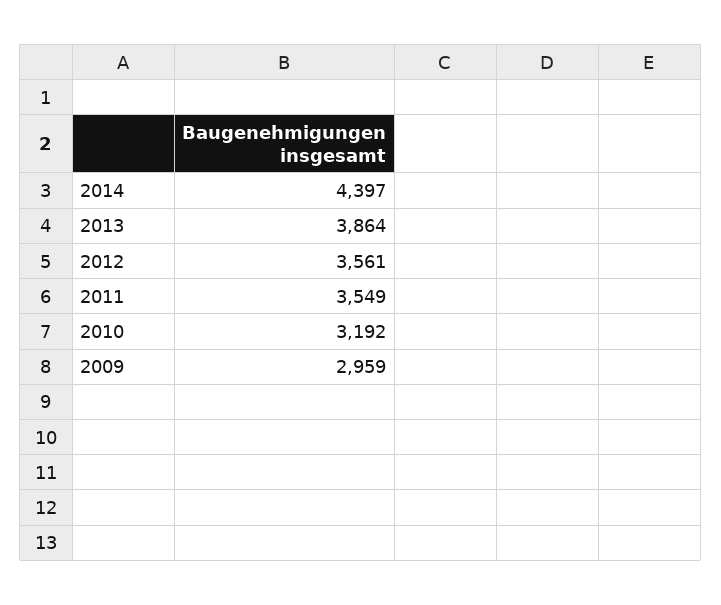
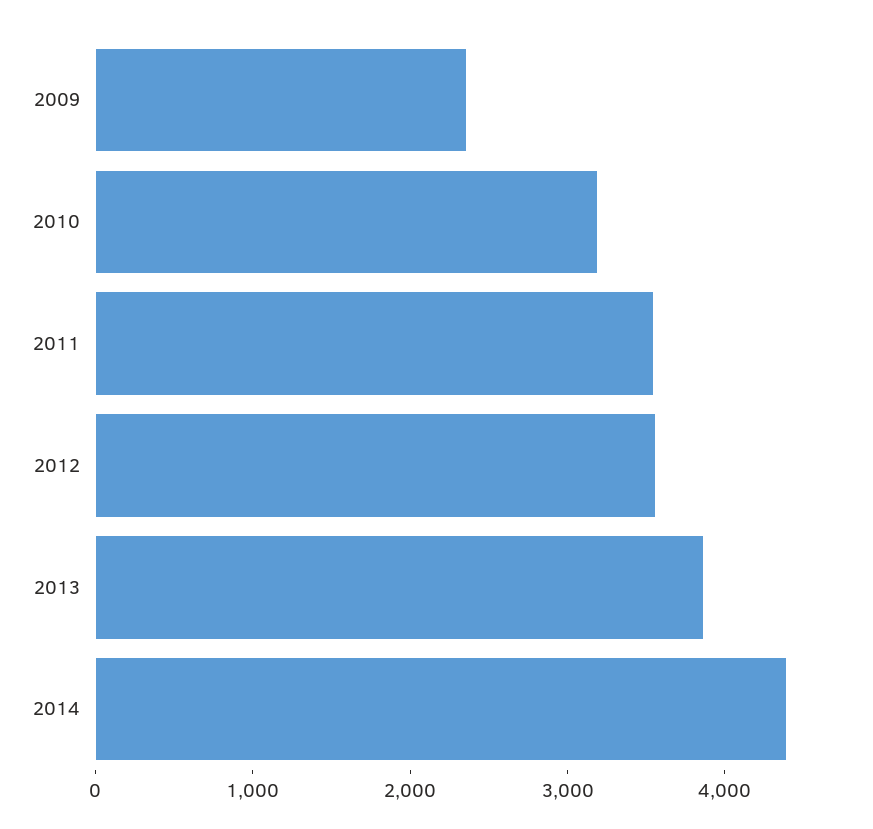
  {
    "2014": 4397,
    "2013": 3864,
    "2012": 3561,
    "2011": 3549,
    "2010": 3192,
-   "2009": 2959
+   "2009": 2400
  }

